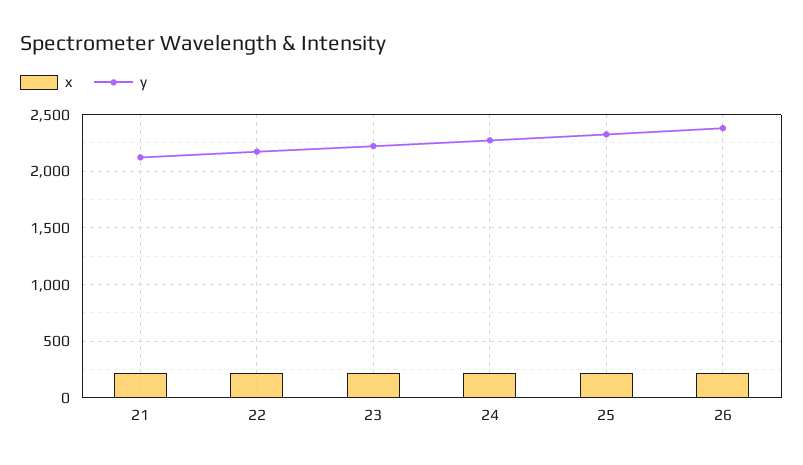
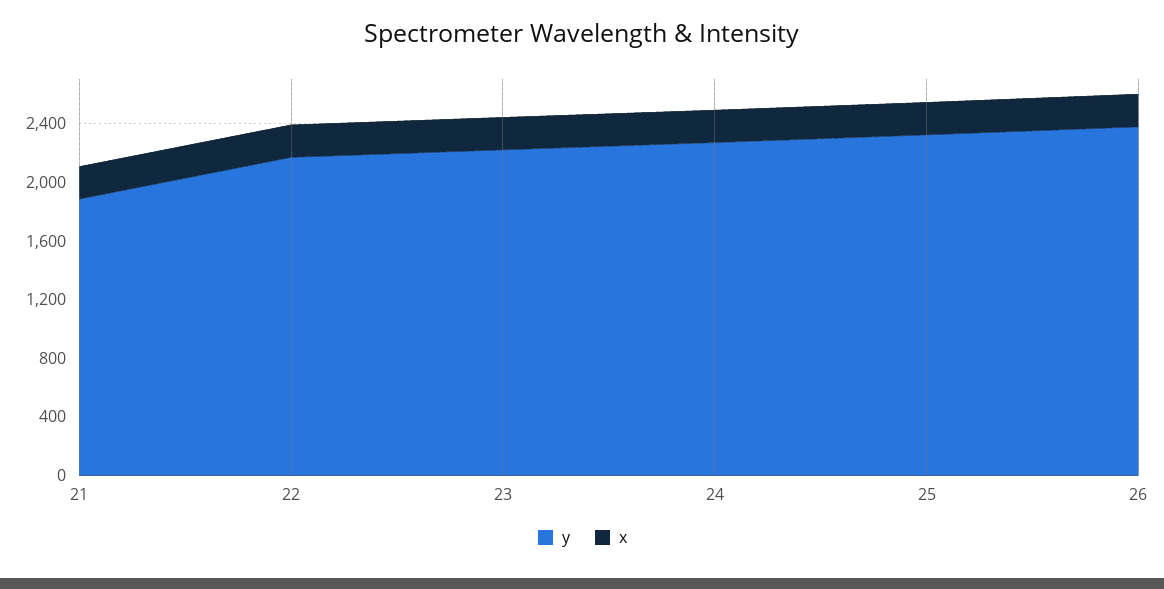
  {
    "x": {
      "21": 200,
      "22": 200,
      "23": 200,
      "24": 200,
      "25": 200,
      "26": 200
    },
    "y": {
-     "21": 2100,
+     "21": 1900,
      "22": 2200,
      "23": 2200,
      "24": 2300,
      "25": 2300,
      "26": 2400
    }
  }

